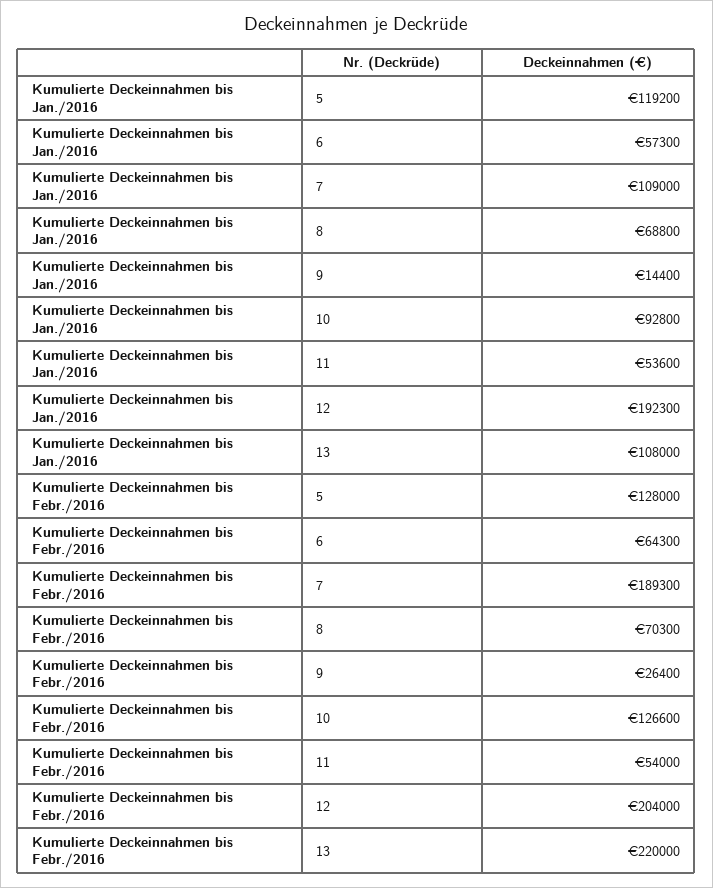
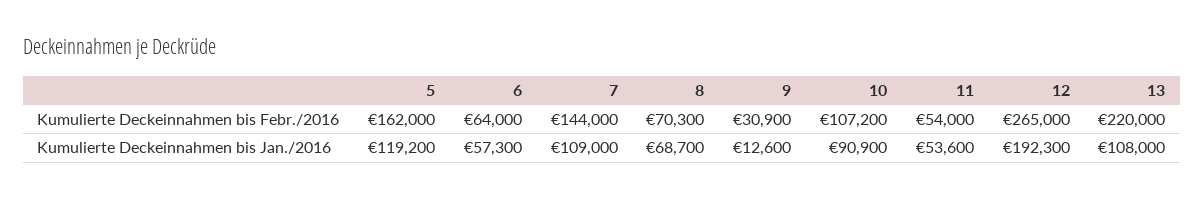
  {
    "Kumulierte Deckeinnahmen bis Jan./2016": {
      "5": 119200,
      "6": 57300,
      "7": 109000,
-     "8": 68800,
+     "8": 68700,
-     "9": 14400,
+     "9": 12600,
-     "10": 92800,
+     "10": 90900,
      "11": 53600,
      "12": 192300,
      "13": 108000
    },
    "Kumulierte Deckeinnahmen bis Febr./2016": {
-     "5": 128000,
+     "5": 162000,
-     "6": 64300,
+     "6": 64000,
-     "7": 189300,
+     "7": 144000,
      "8": 70300,
-     "9": 26400,
+     "9": 30900,
-     "10": 126600,
+     "10": 107200,
      "11": 54000,
-     "12": 204000,
+     "12": 265000,
      "13": 220000
    }
  }

